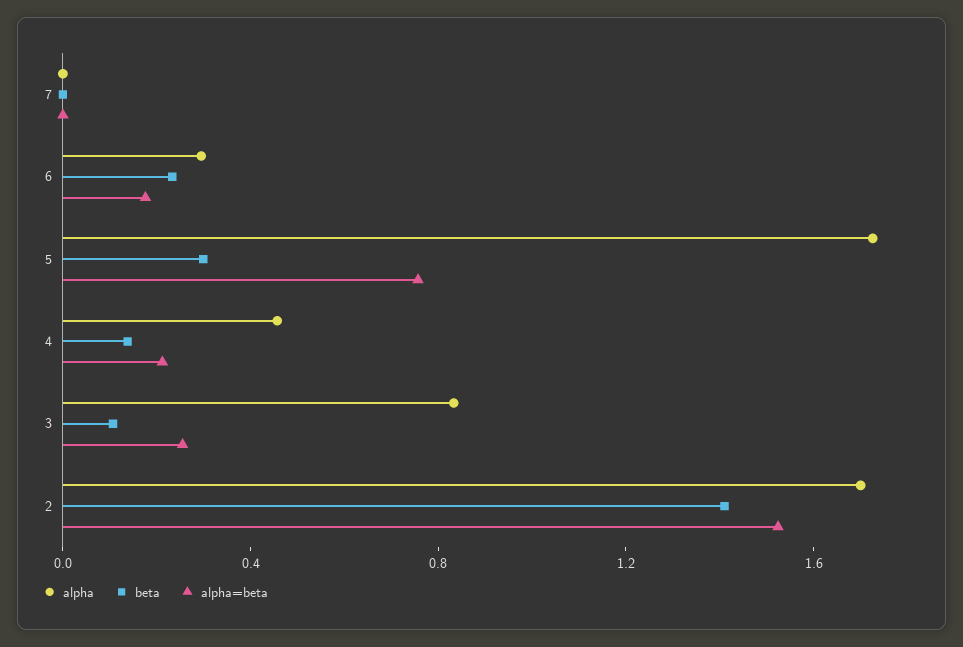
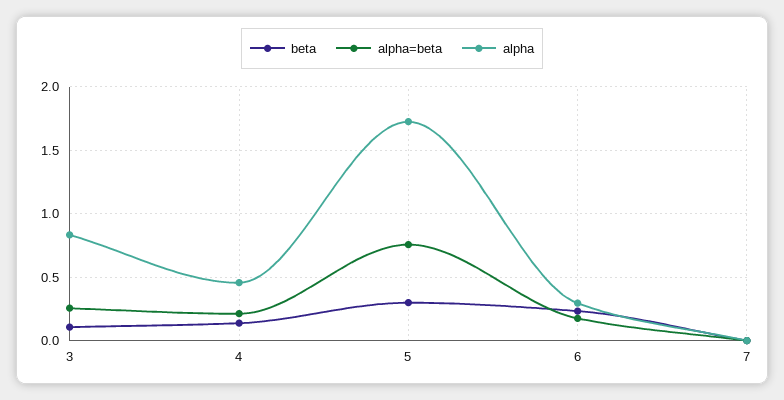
  {
    "alpha": {
      "7": 0,
      "6": 0.3,
      "5": 1.75,
      "4": 0.45,
-     "3": 0.85,
+     "3": 0.85
-     "2": 1.7
    },
    "beta": {
      "7": 0,
      "6": 0.25,
      "5": 0.3,
      "4": 0.15,
-     "3": 0.1,
+     "3": 0.1
-     "2": 1.4
    },
    "alpha=beta": {
      "7": 0,
      "6": 0.2,
      "5": 0.75,
      "4": 0.2,
-     "3": 0.25,
+     "3": 0.25
-     "2": 1.5
    }
  }

